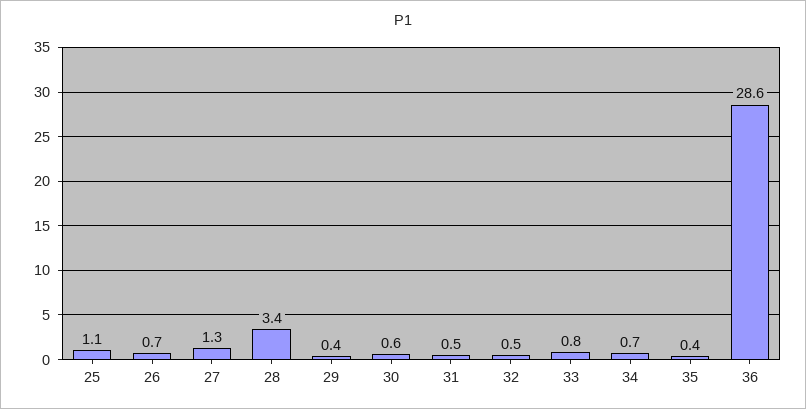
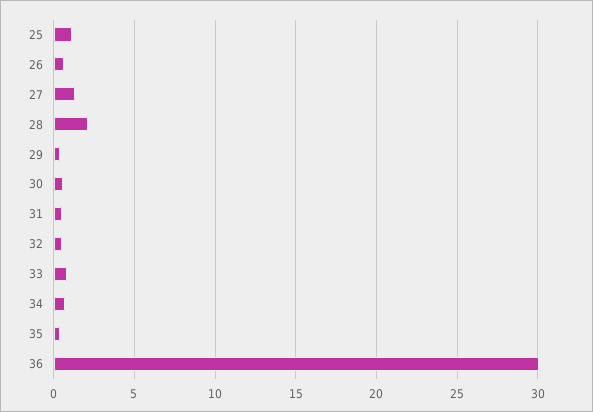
  {
    "25": 1.1,
    "26": 0.7,
    "27": 1.3,
-   "28": 3.4,
+   "28": 2,
    "29": 0.4,
    "30": 0.6,
    "31": 0.5,
    "32": 0.5,
    "33": 0.8,
    "34": 0.7,
    "35": 0.4,
-   "36": 28.6
+   "36": 30
  }

